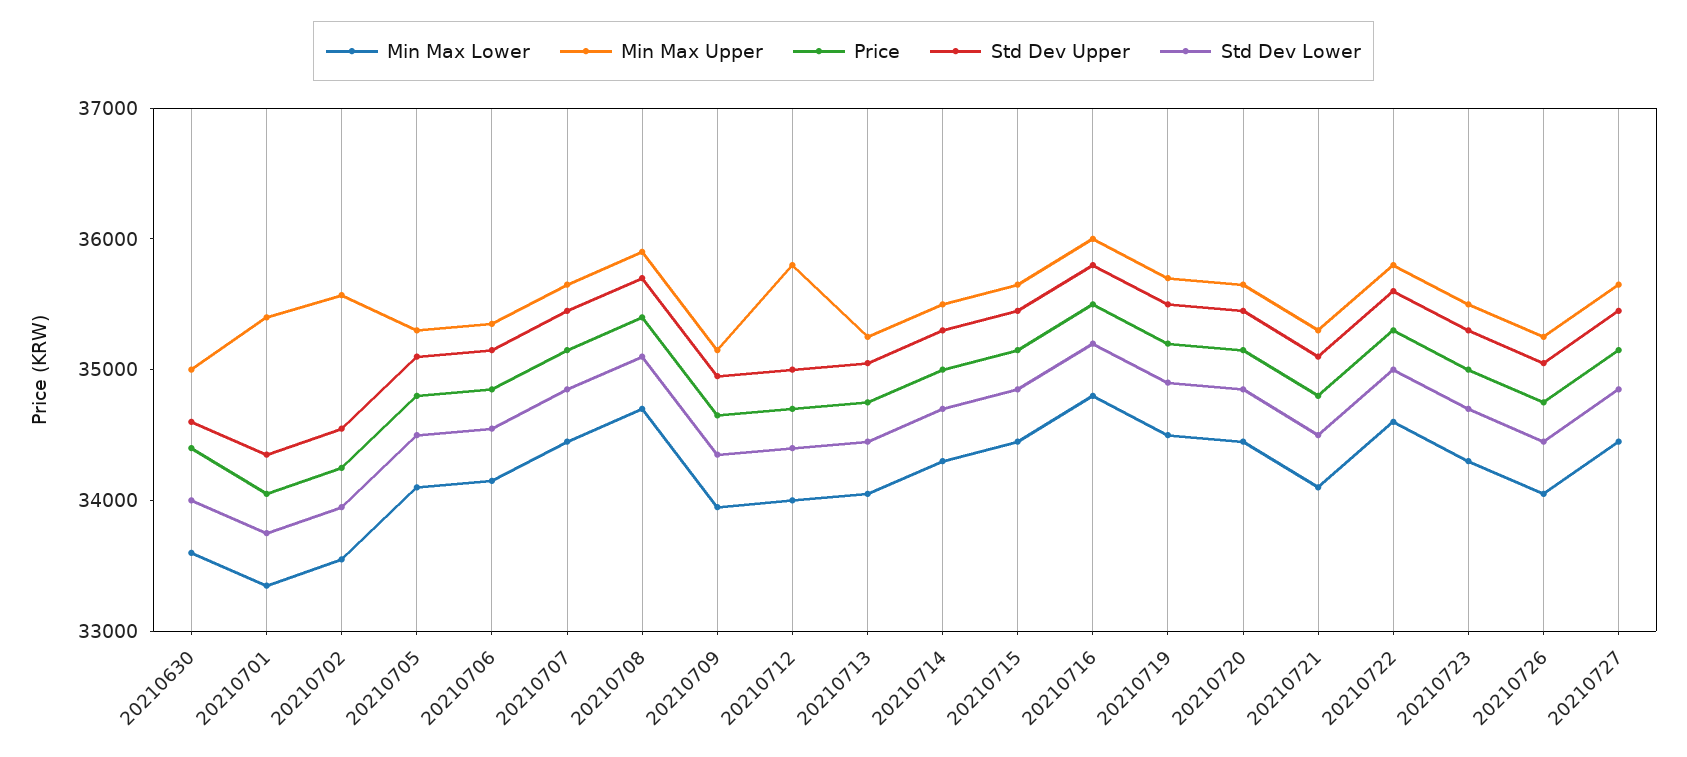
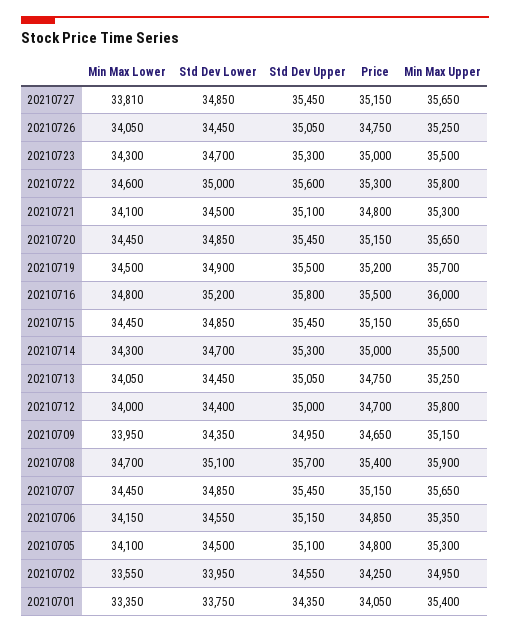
  {
    "Min Max Lower": {
-     "20210630": 33600,
      "20210701": 33350,
      "20210702": 33550,
      "20210705": 34100,
      "20210706": 34150,
      "20210707": 34450,
      "20210708": 34700,
      "20210709": 33950,
      "20210712": 34000,
      "20210713": 34050,
      "20210714": 34300,
      "20210715": 34450,
      "20210716": 34800,
      "20210719": 34500,
      "20210720": 34450,
      "20210721": 34100,
      "20210722": 34600,
      "20210723": 34300,
      "20210726": 34050,
-     "20210727": 34400
+     "20210727": 33810
    },
    "Min Max Upper": {
-     "20210630": 35000,
      "20210701": 35400,
-     "20210702": 35600,
+     "20210702": 34950,
      "20210705": 35300,
      "20210706": 35350,
      "20210707": 35650,
      "20210708": 35900,
      "20210709": 35150,
      "20210712": 35800,
      "20210713": 35250,
      "20210714": 35500,
      "20210715": 35650,
      "20210716": 36000,
      "20210719": 35700,
      "20210720": 35650,
      "20210721": 35300,
      "20210722": 35800,
      "20210723": 35500,
      "20210726": 35250,
      "20210727": 35650
    },
    "Price": {
-     "20210630": 34400,
      "20210701": 34050,
      "20210702": 34250,
      "20210705": 34800,
      "20210706": 34850,
      "20210707": 35150,
      "20210708": 35400,
      "20210709": 34650,
      "20210712": 34700,
      "20210713": 34750,
      "20210714": 35000,
      "20210715": 35150,
      "20210716": 35500,
      "20210719": 35200,
      "20210720": 35150,
      "20210721": 34800,
      "20210722": 35300,
      "20210723": 35000,
      "20210726": 34750,
      "20210727": 35150
    },
    "Std Dev Upper": {
-     "20210630": 34600,
      "20210701": 34350,
      "20210702": 34550,
      "20210705": 35100,
      "20210706": 35150,
      "20210707": 35450,
      "20210708": 35700,
      "20210709": 34950,
      "20210712": 35000,
      "20210713": 35050,
      "20210714": 35300,
      "20210715": 35450,
      "20210716": 35800,
      "20210719": 35500,
      "20210720": 35450,
      "20210721": 35100,
      "20210722": 35600,
      "20210723": 35300,
      "20210726": 35050,
      "20210727": 35450
    },
    "Std Dev Lower": {
-     "20210630": 34000,
      "20210701": 33750,
      "20210702": 33950,
      "20210705": 34500,
      "20210706": 34550,
      "20210707": 34850,
      "20210708": 35100,
      "20210709": 34350,
      "20210712": 34400,
      "20210713": 34450,
      "20210714": 34700,
      "20210715": 34850,
      "20210716": 35200,
      "20210719": 34900,
      "20210720": 34850,
      "20210721": 34500,
      "20210722": 35000,
      "20210723": 34700,
      "20210726": 34450,
      "20210727": 34850
    }
  }

